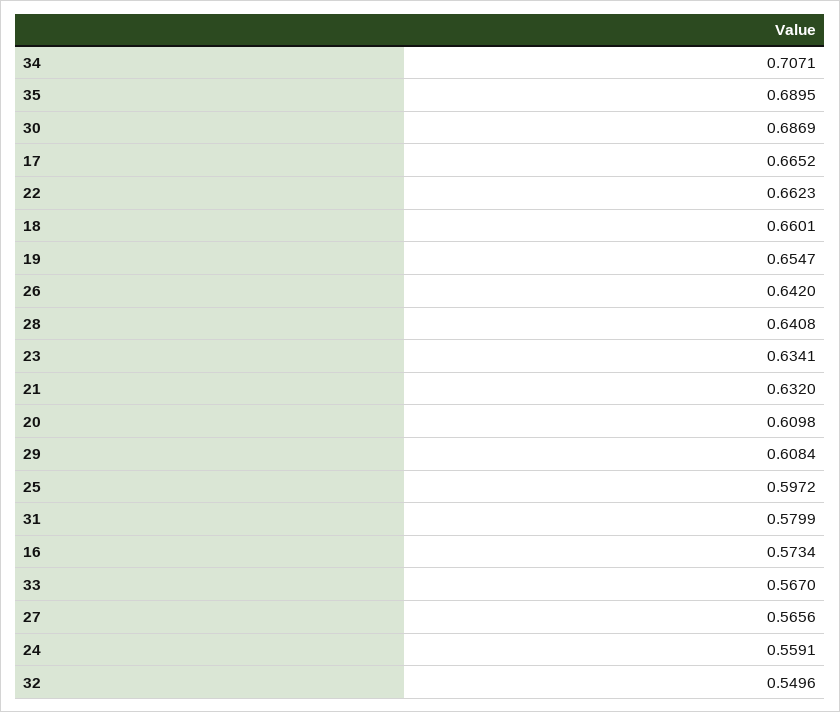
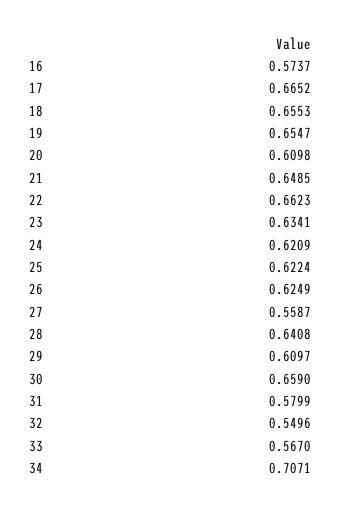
  {
    "34": 0.7071,
-   "35": 0.6895,
-   "30": 0.6869,
+   "30": 0.659,
    "17": 0.6652,
    "22": 0.6623,
-   "18": 0.6601,
+   "18": 0.6553,
    "19": 0.6547,
-   "26": 0.642,
+   "26": 0.6249,
    "28": 0.6408,
    "23": 0.6341,
-   "21": 0.632,
+   "21": 0.6485,
    "20": 0.6098,
-   "29": 0.6084,
+   "29": 0.6097,
-   "25": 0.5972,
+   "25": 0.6224,
    "31": 0.5799,
-   "16": 0.5734,
+   "16": 0.5737,
    "33": 0.567,
-   "27": 0.5656,
+   "27": 0.5587,
-   "24": 0.5591,
+   "24": 0.6209,
    "32": 0.5496
  }

